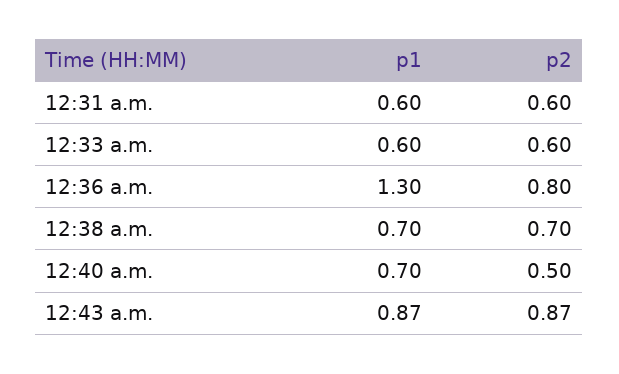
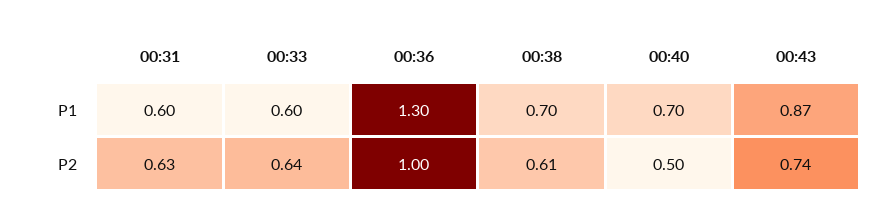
  {
    "p1": {
      "12:31 a.m.": 0.6,
      "12:33 a.m.": 0.6,
      "12:36 a.m.": 1.3,
      "12:38 a.m.": 0.7,
      "12:40 a.m.": 0.7,
      "12:43 a.m.": 0.87
    },
    "p2": {
-     "12:31 a.m.": 0.6,
+     "12:31 a.m.": 0.63,
-     "12:33 a.m.": 0.6,
+     "12:33 a.m.": 0.64,
-     "12:36 a.m.": 0.8,
+     "12:36 a.m.": 1,
-     "12:38 a.m.": 0.7,
+     "12:38 a.m.": 0.61,
      "12:40 a.m.": 0.5,
-     "12:43 a.m.": 0.87
+     "12:43 a.m.": 0.74
    }
  }

